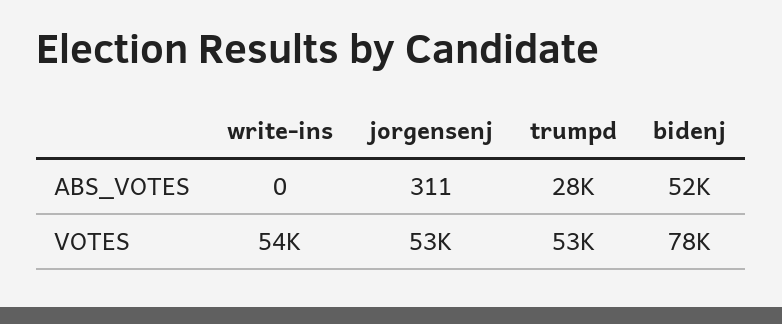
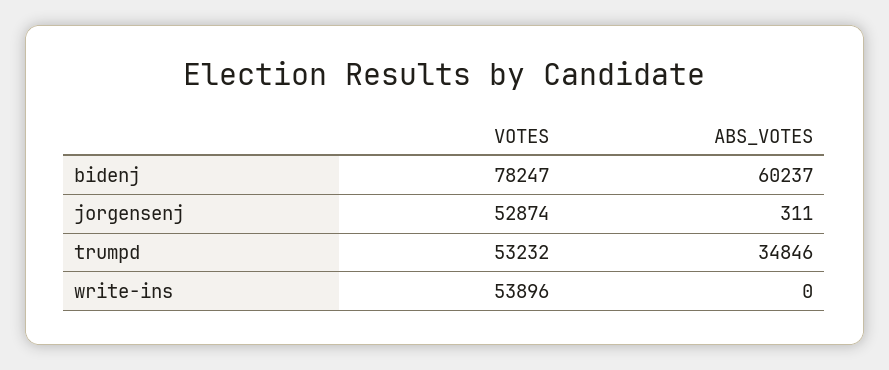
  {
    "write-ins": {
      "ABS_VOTES": 0,
      "VOTES": 53896
    },
    "jorgensenj": {
      "ABS_VOTES": 311,
      "VOTES": 52874
    },
    "trumpd": {
-     "ABS_VOTES": 28000,
+     "ABS_VOTES": 34846,
      "VOTES": 53232
    },
    "bidenj": {
-     "ABS_VOTES": 52000,
+     "ABS_VOTES": 60237,
      "VOTES": 78247
    }
  }

